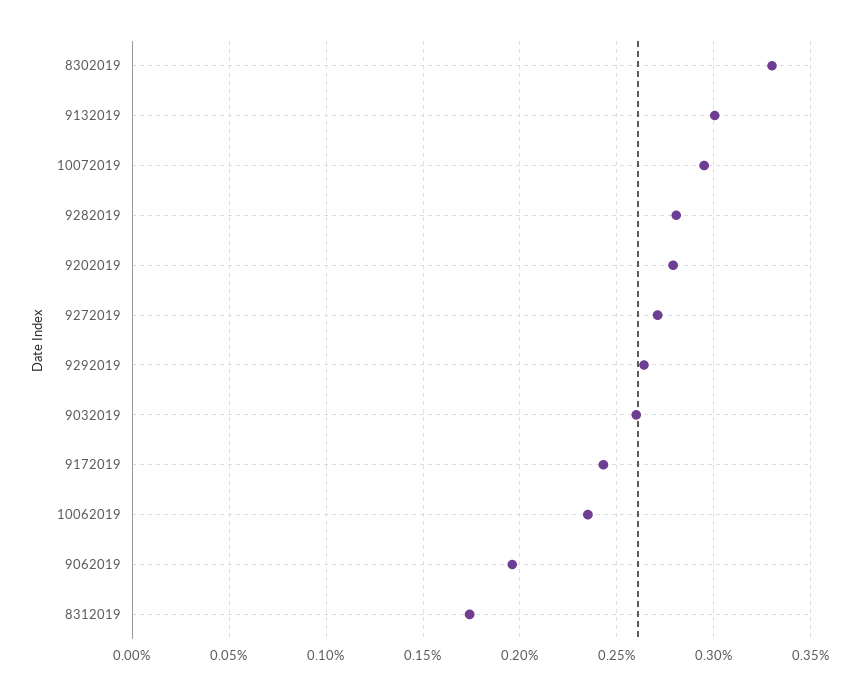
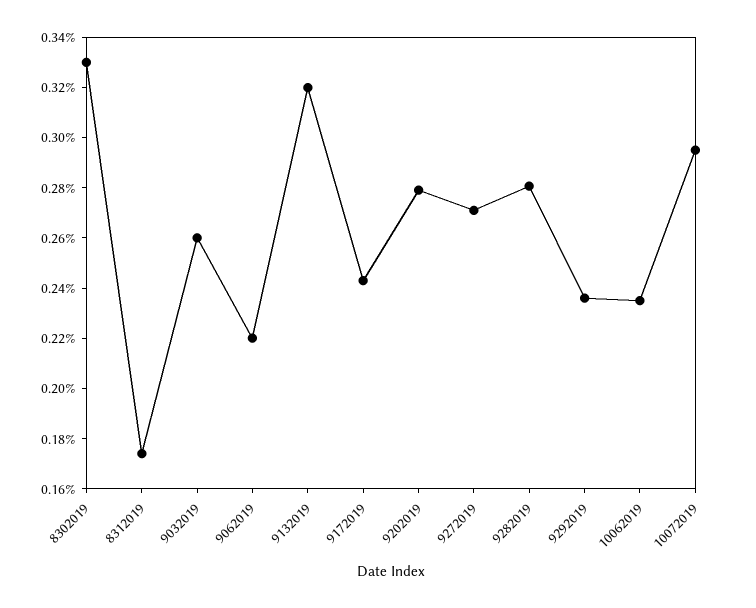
  {
    "8302019": 0.33,
-   "9132019": 0.3,
+   "9132019": 0.32,
    "10072019": 0.295,
    "9282019": 0.28,
    "9202019": 0.28,
    "9272019": 0.27,
-   "9292019": 0.265,
+   "9292019": 0.235,
    "9032019": 0.26,
    "9172019": 0.245,
    "10062019": 0.235,
-   "9062019": 0.195,
+   "9062019": 0.22,
    "8312019": 0.175
  }

